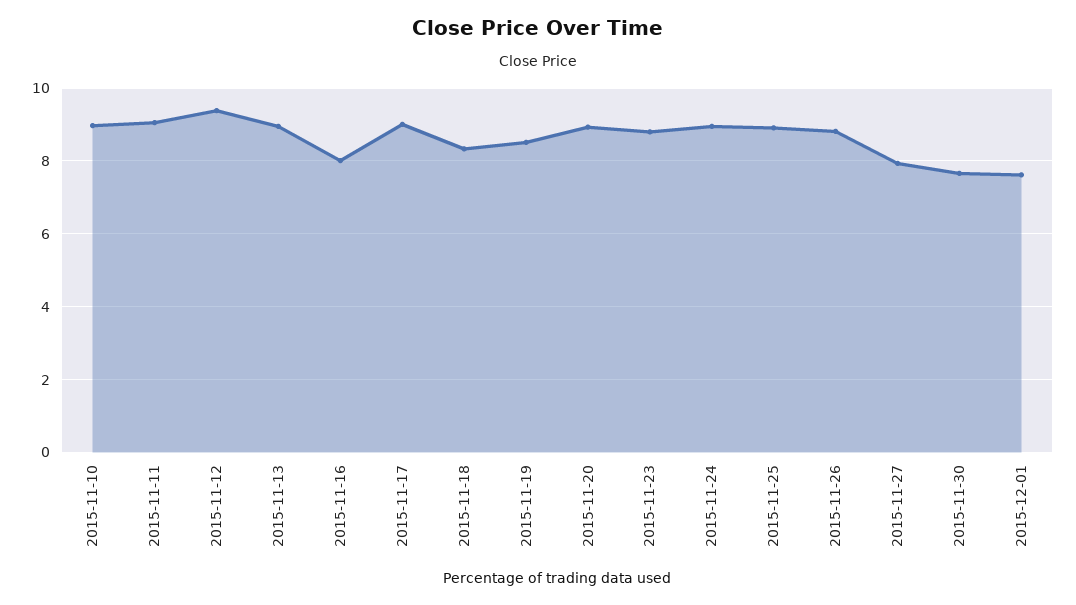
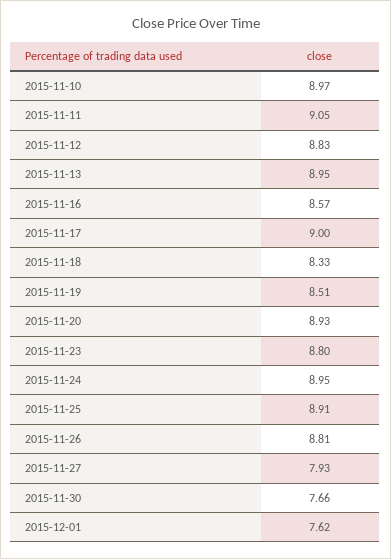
  {
    "2015-11-10": 8.97,
    "2015-11-11": 9.05,
-   "2015-11-12": 9.4,
+   "2015-11-12": 8.83,
    "2015-11-13": 8.95,
-   "2015-11-16": 8,
+   "2015-11-16": 8.57,
    "2015-11-17": 9,
    "2015-11-18": 8.33,
    "2015-11-19": 8.51,
    "2015-11-20": 8.93,
    "2015-11-23": 8.8,
    "2015-11-24": 8.95,
    "2015-11-25": 8.91,
    "2015-11-26": 8.81,
    "2015-11-27": 7.93,
    "2015-11-30": 7.66,
    "2015-12-01": 7.62
  }

